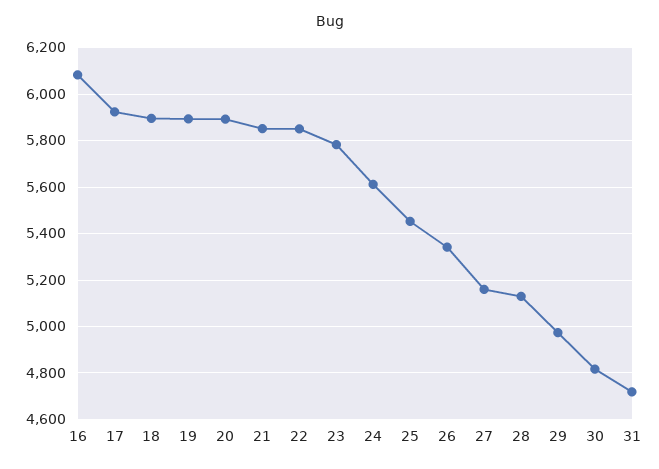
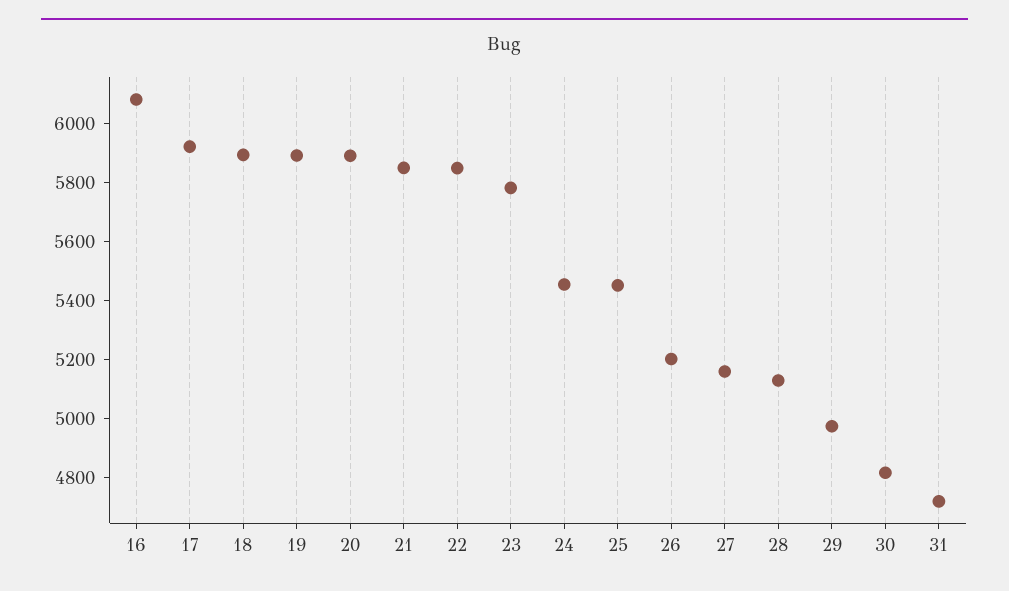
  {
    "16": 6100,
    "17": 5900,
    "18": 5900,
    "19": 5900,
    "20": 5900,
    "21": 5850,
    "22": 5850,
    "23": 5800,
-   "24": 5600,
+   "24": 5450,
    "25": 5450,
-   "26": 5350,
+   "26": 5200,
    "27": 5150,
    "28": 5150,
    "29": 4950,
    "30": 4800,
    "31": 4700
  }

